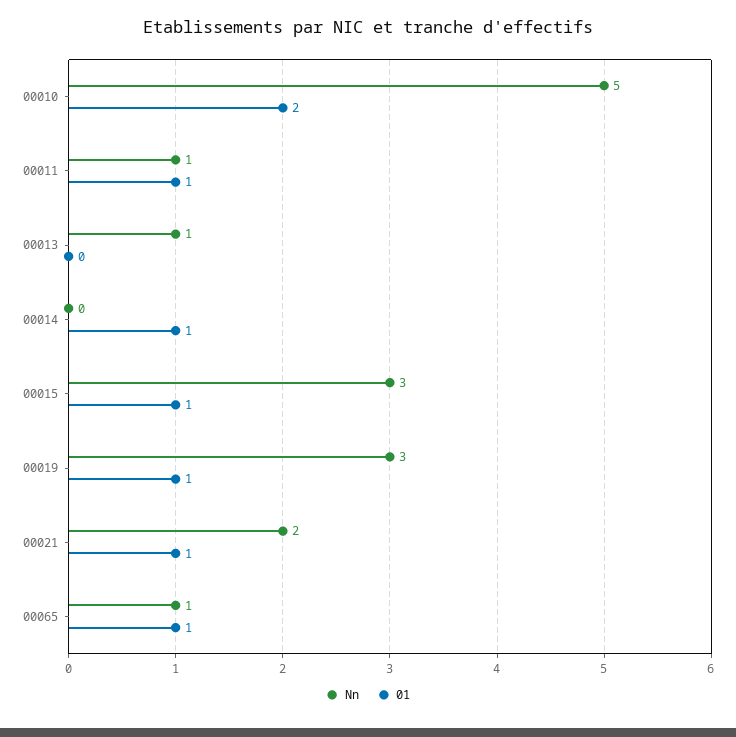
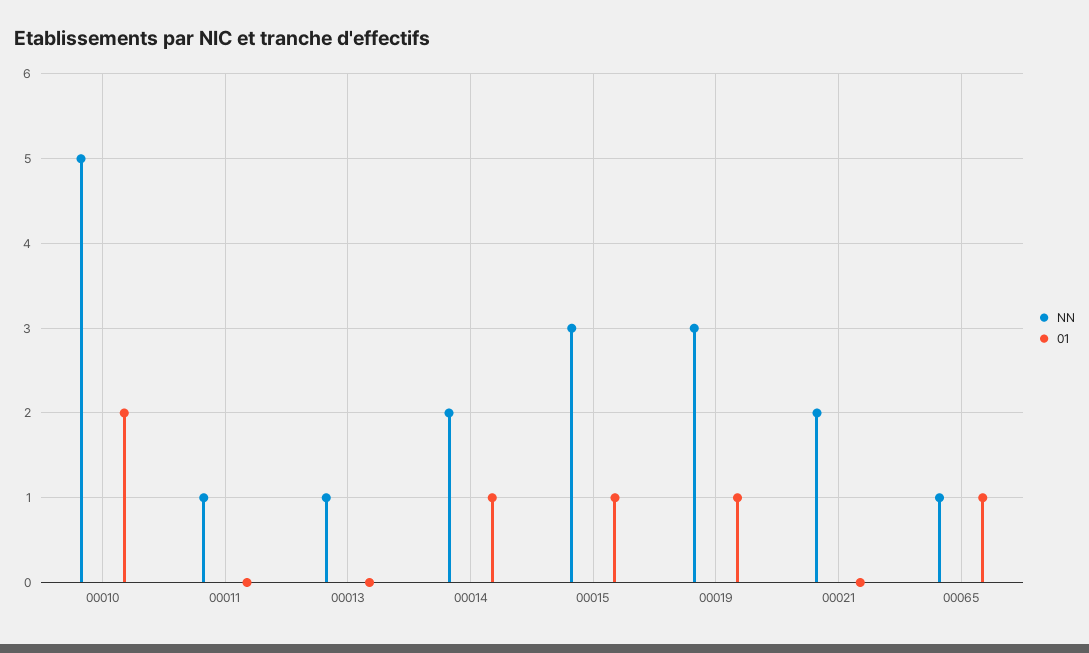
  {
    "Nn": {
      "00010": 5,
      "00011": 1,
      "00013": 1,
-     "00014": 0,
+     "00014": 2,
      "00015": 3,
      "00019": 3,
      "00021": 2,
      "00065": 1
    },
    "01": {
      "00010": 2,
-     "00011": 1,
+     "00011": 0,
      "00013": 0,
      "00014": 1,
      "00015": 1,
      "00019": 1,
-     "00021": 1,
+     "00021": 0,
      "00065": 1
    }
  }

